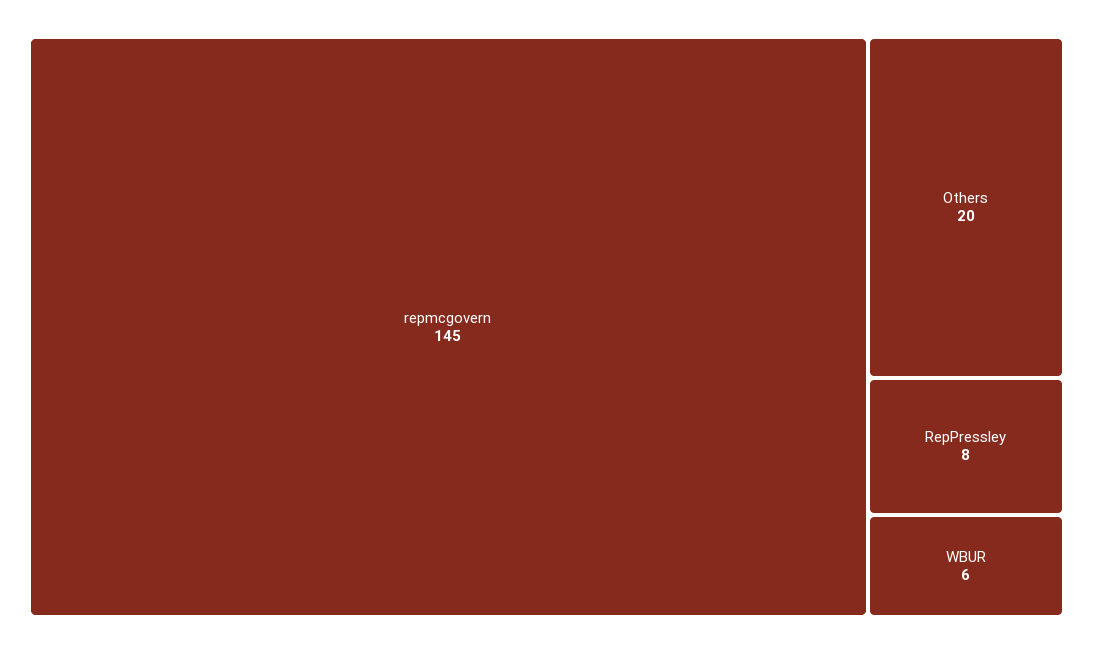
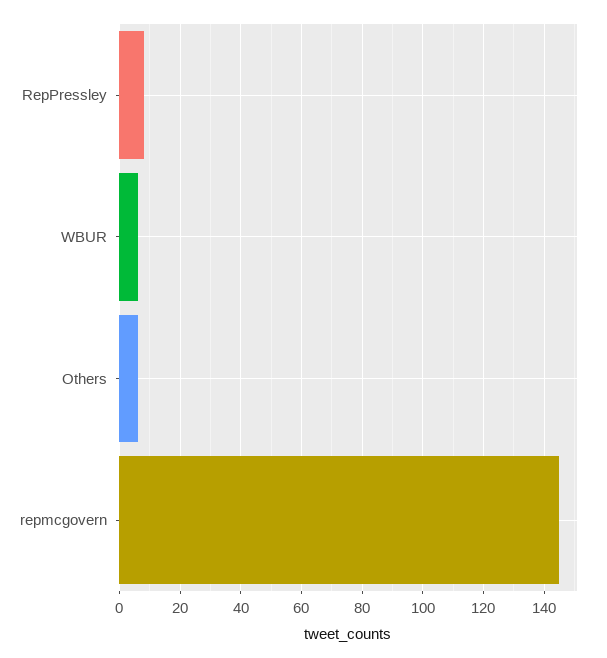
  {
    "repmcgovern": 145,
-   "Others": 20,
+   "Others": 5,
    "RepPressley": 8,
    "WBUR": 6
  }

